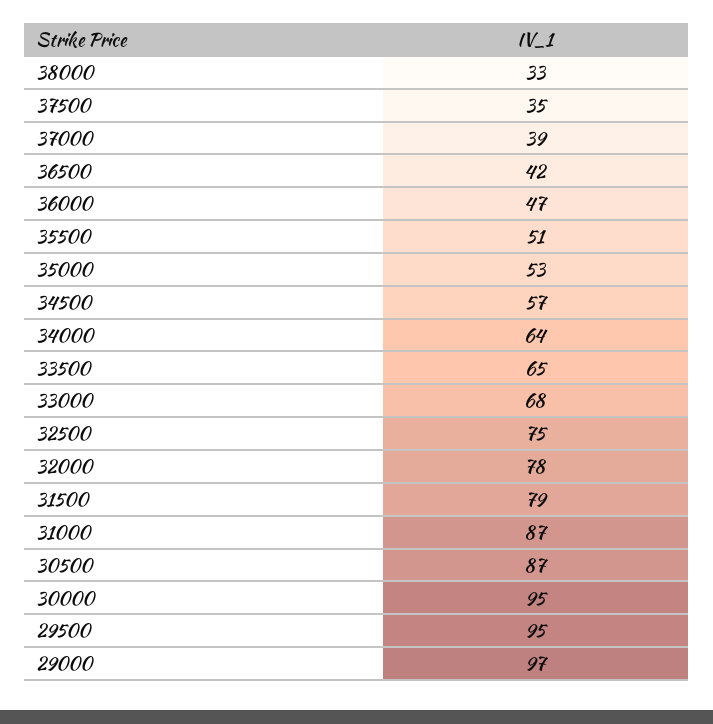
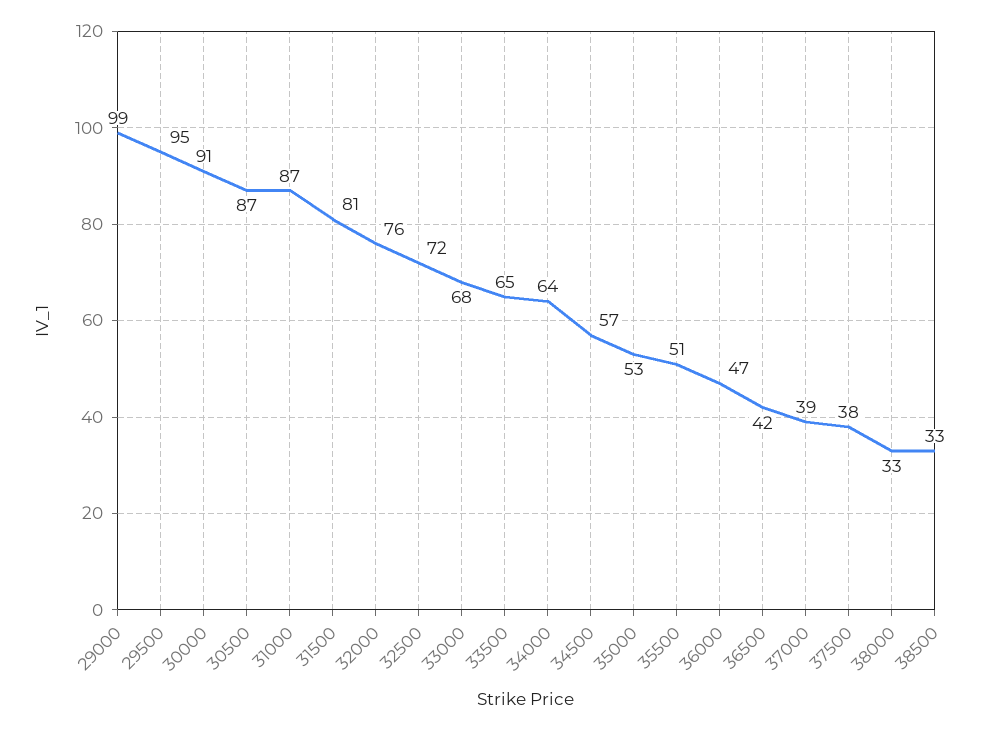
  {
    "38000": 33,
-   "37500": 35,
+   "37500": 38,
    "37000": 39,
    "36500": 42,
    "36000": 47,
    "35500": 51,
    "35000": 53,
    "34500": 57,
    "34000": 64,
    "33500": 65,
    "33000": 68,
-   "32500": 75,
+   "32500": 72,
-   "32000": 78,
+   "32000": 76,
-   "31500": 79,
+   "31500": 81,
    "31000": 87,
    "30500": 87,
-   "30000": 95,
+   "30000": 91,
    "29500": 95,
-   "29000": 97
+   "29000": 99,
+   "38500": 33
  }

